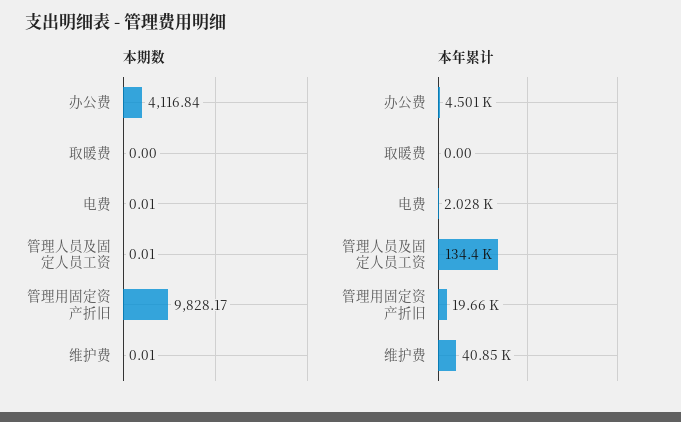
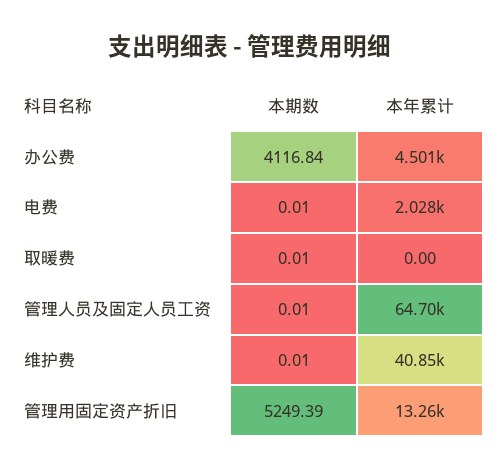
  {
    "本期数": {
      "办公费": 4116.84,
-     "取暖费": 0,
+     "取暖费": 0.01,
      "电费": 0.01,
      "管理人员及固定人员工资": 0.01,
-     "管理用固定资产折旧": 9828.17,
+     "管理用固定资产折旧": 5249.39,
      "维护费": 0.01
    },
    "本年累计": {
      "办公费": 4501,
      "取暖费": 0,
      "电费": 2028,
-     "管理人员及固定人员工资": 134400,
+     "管理人员及固定人员工资": 64700,
-     "管理用固定资产折旧": 19660,
+     "管理用固定资产折旧": 13260,
      "维护费": 40850
    }
  }

